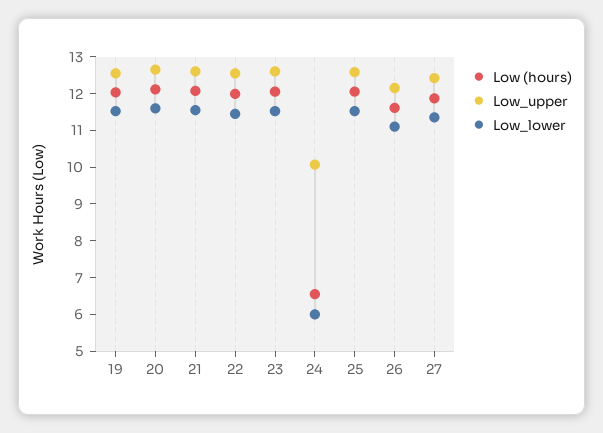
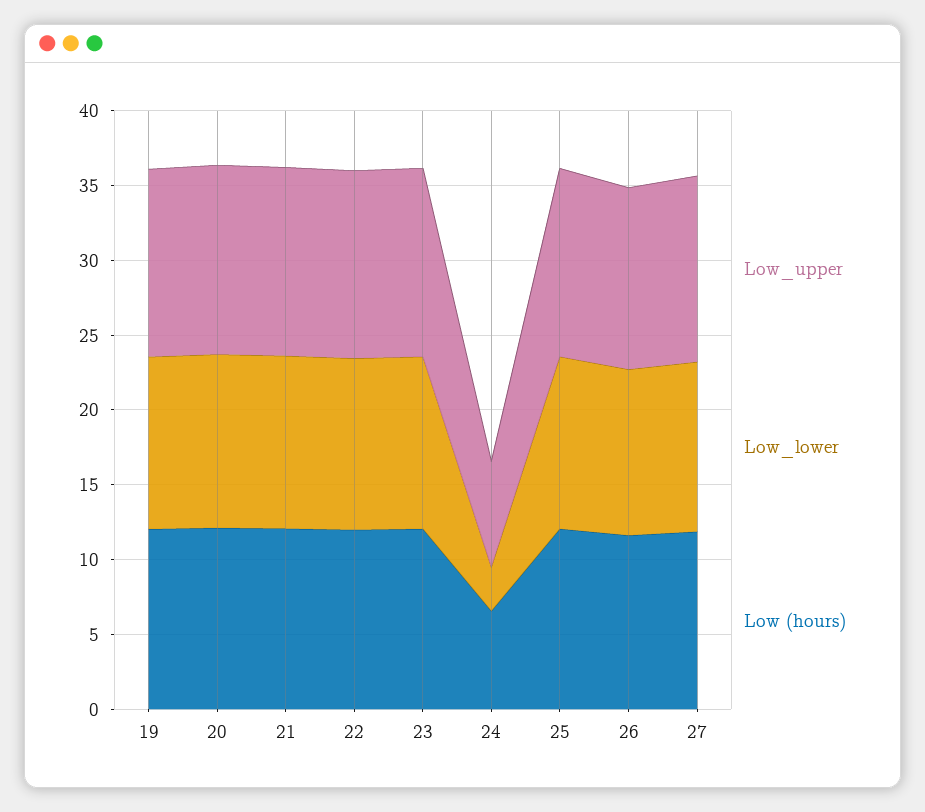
  {
    "Low (hours)": {
      "19": 12,
      "20": 12,
      "21": 12,
      "22": 12,
      "23": 12,
      "24": 6.5,
      "25": 12,
      "26": 11.5,
      "27": 11.75
    },
    "Low_upper": {
      "19": 12.5,
      "20": 12.75,
      "21": 12.5,
      "22": 12.5,
      "23": 12.5,
-     "24": 10,
+     "24": 7,
      "25": 12.5,
      "26": 12.25,
      "27": 12.5
    },
    "Low_lower": {
      "19": 11.5,
      "20": 11.5,
      "21": 11.5,
      "22": 11.5,
      "23": 11.5,
-     "24": 6,
+     "24": 3,
      "25": 11.5,
      "26": 11,
      "27": 11.25
    }
  }

